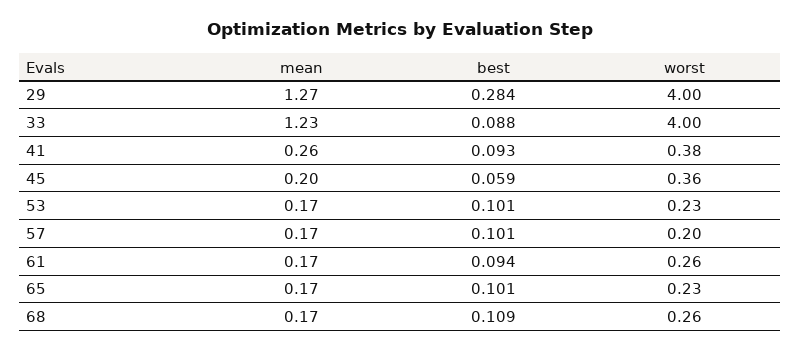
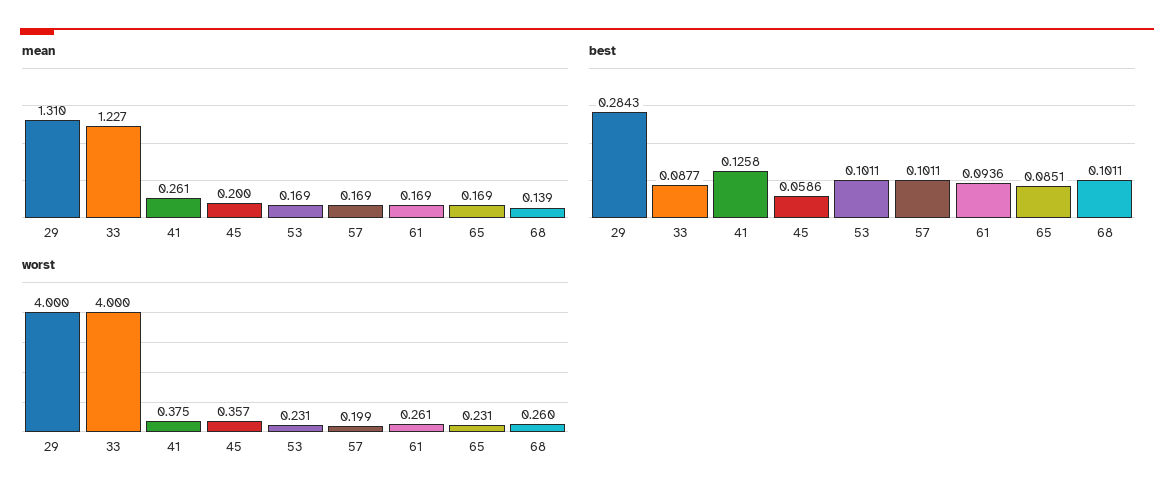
  {
    "mean": {
-     "29": 1.27,
+     "29": 1.31,
      "33": 1.227,
      "41": 0.261,
      "45": 0.2,
      "53": 0.169,
      "57": 0.169,
      "61": 0.169,
      "65": 0.169,
-     "68": 0.17
+     "68": 0.139
    },
    "best": {
      "29": 0.2843,
      "33": 0.0877,
-     "41": 0.093,
+     "41": 0.1258,
      "45": 0.0586,
      "53": 0.1011,
      "57": 0.1011,
      "61": 0.0936,
-     "65": 0.101,
+     "65": 0.0851,
-     "68": 0.109
+     "68": 0.1011
    },
    "worst": {
      "29": 4,
      "33": 4,
      "41": 0.375,
      "45": 0.357,
      "53": 0.231,
      "57": 0.199,
      "61": 0.261,
      "65": 0.231,
      "68": 0.26
    }
  }

